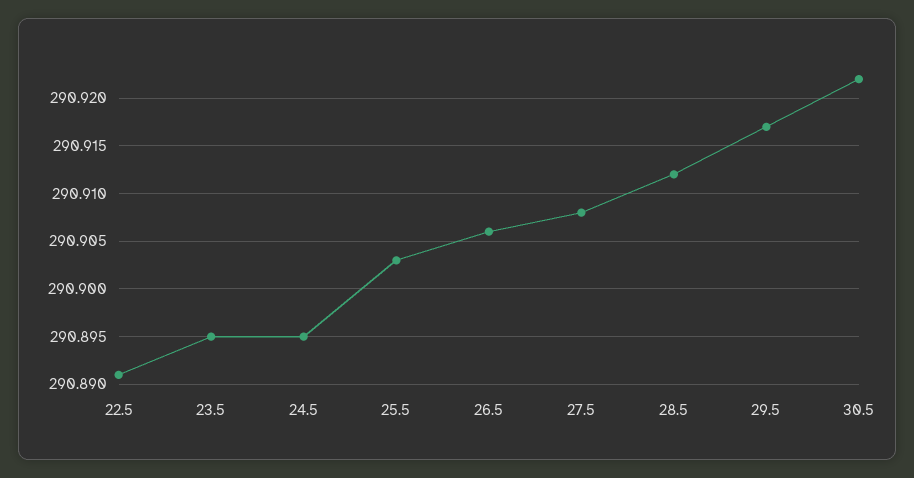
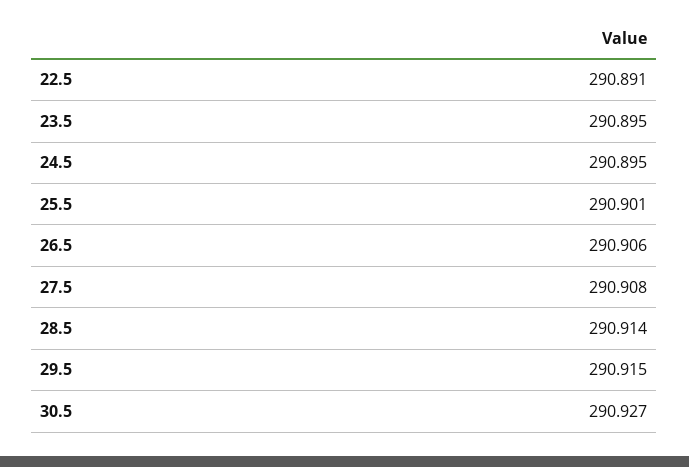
  {
    "22.5": 290.891,
    "23.5": 290.895,
    "24.5": 290.895,
-   "25.5": 290.903,
+   "25.5": 290.901,
    "26.5": 290.906,
    "27.5": 290.908,
-   "28.5": 290.912,
+   "28.5": 290.914,
-   "29.5": 290.917,
+   "29.5": 290.915,
-   "30.5": 290.922
+   "30.5": 290.927
  }

